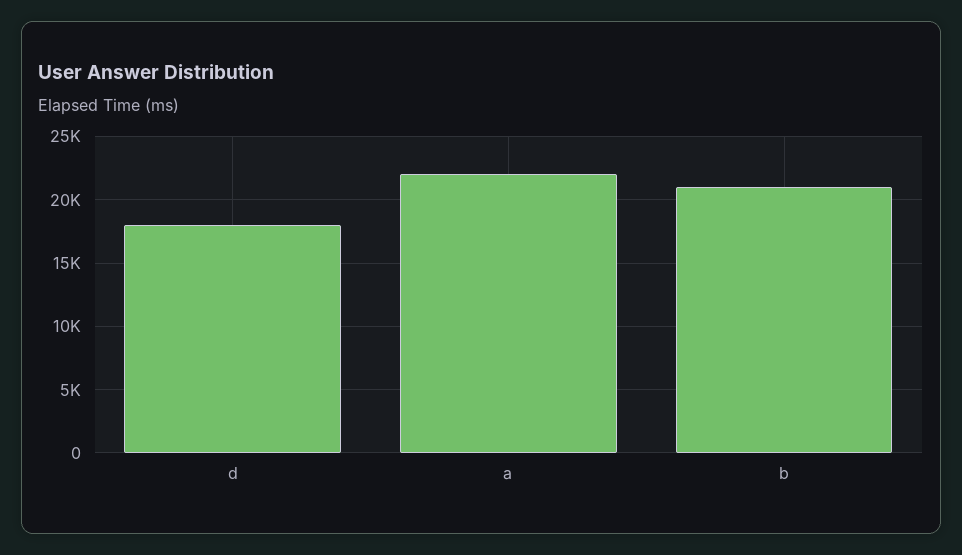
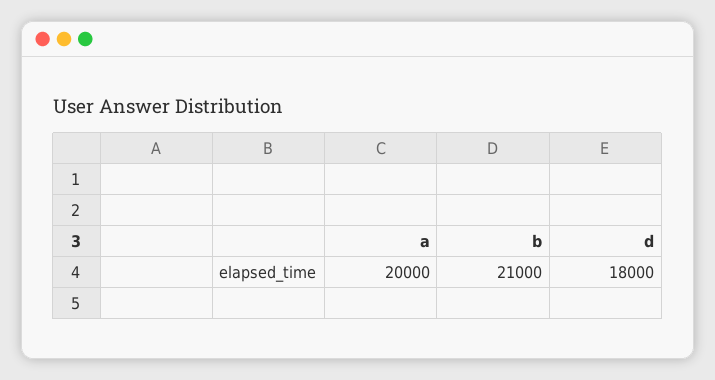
  {
    "d": 18000,
-   "a": 22000,
+   "a": 20000,
    "b": 21000
  }

